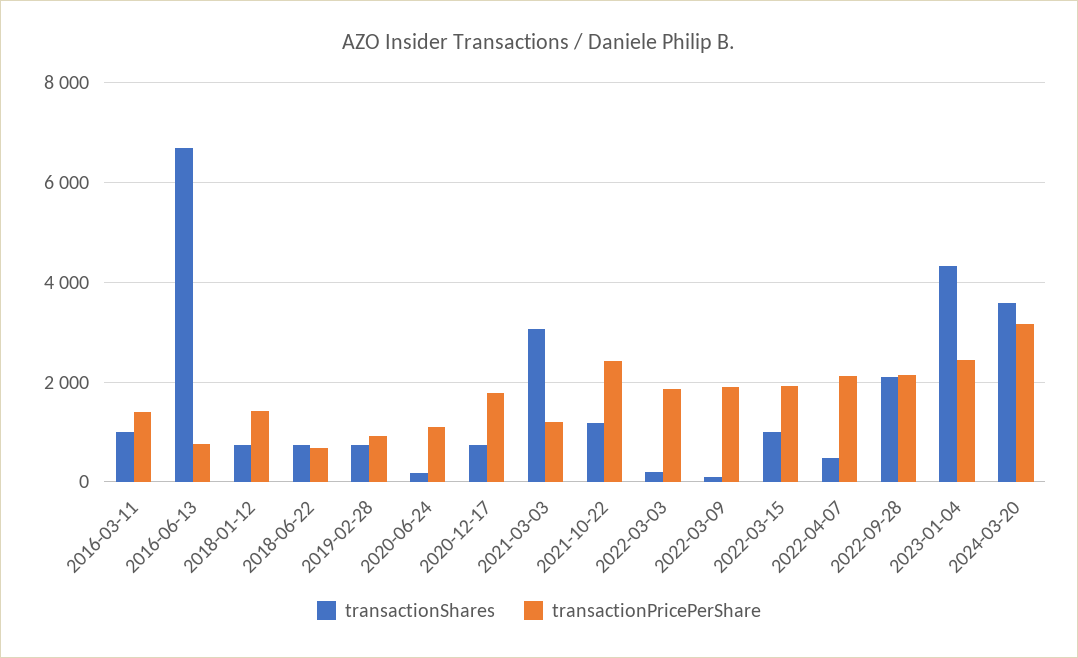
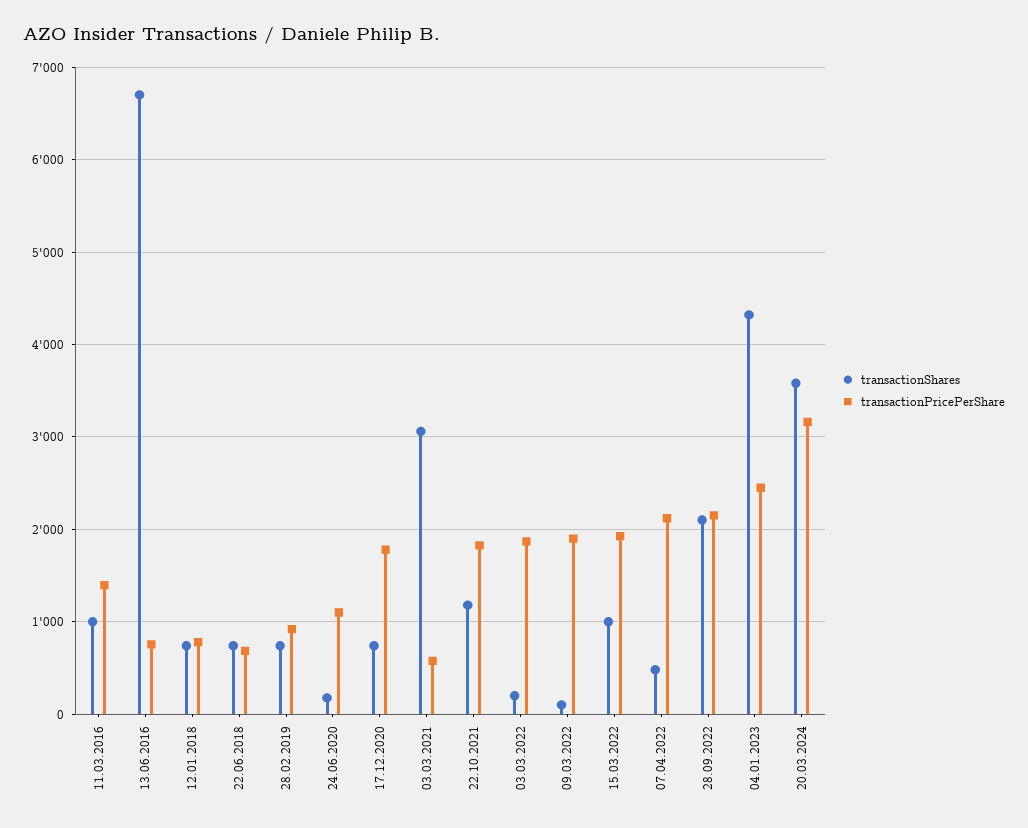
  {
    "transactionShares": {
      "2016-03-11": 1000,
      "2016-06-13": 6700,
      "2018-01-12": 700,
      "2018-06-22": 700,
      "2019-02-28": 700,
      "2020-06-24": 200,
      "2020-12-17": 700,
      "2021-03-03": 3100,
      "2021-10-22": 1200,
      "2022-03-03": 200,
      "2022-03-09": 100,
      "2022-03-15": 1000,
      "2022-04-07": 500,
      "2022-09-28": 2100,
      "2023-01-04": 4300,
      "2024-03-20": 3600
    },
    "transactionPricePerShare": {
      "2016-03-11": 1400,
      "2016-06-13": 800,
-     "2018-01-12": 1400,
+     "2018-01-12": 800,
      "2018-06-22": 700,
      "2019-02-28": 900,
      "2020-06-24": 1100,
      "2020-12-17": 1800,
-     "2021-03-03": 1200,
+     "2021-03-03": 600,
-     "2021-10-22": 2400,
+     "2021-10-22": 1800,
      "2022-03-03": 1900,
      "2022-03-09": 1900,
      "2022-03-15": 1900,
      "2022-04-07": 2100,
      "2022-09-28": 2200,
      "2023-01-04": 2500,
      "2024-03-20": 3200
    }
  }

